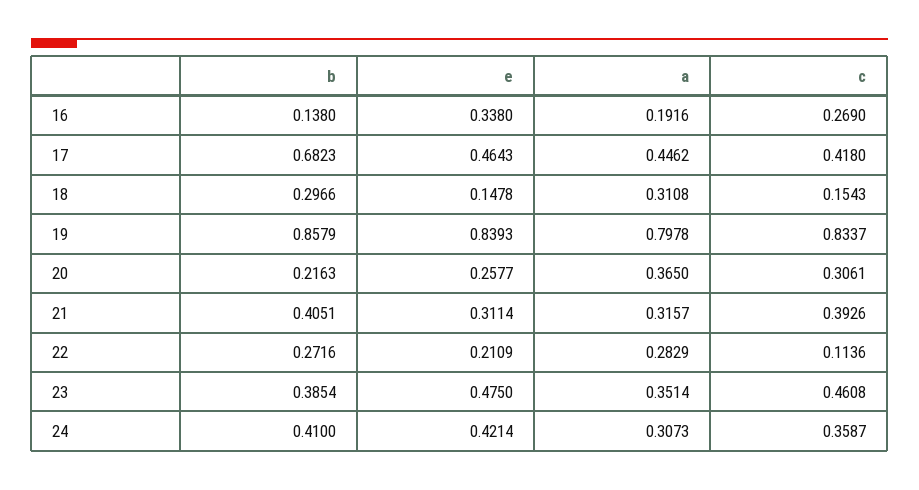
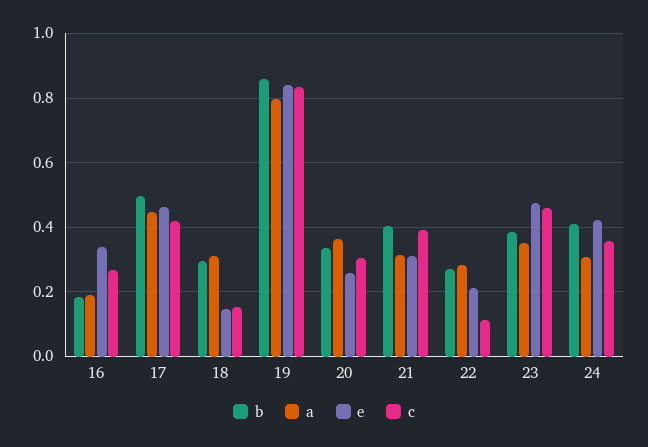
  {
    "b": {
-     "16": 0.138,
+     "16": 0.18,
-     "17": 0.6823,
+     "17": 0.5,
      "18": 0.2966,
      "19": 0.8579,
-     "20": 0.2163,
+     "20": 0.34,
      "21": 0.4051,
      "22": 0.2716,
      "23": 0.3854,
      "24": 0.41
    },
    "e": {
      "16": 0.338,
      "17": 0.4643,
      "18": 0.1478,
      "19": 0.8393,
      "20": 0.2577,
      "21": 0.3114,
      "22": 0.2109,
      "23": 0.475,
      "24": 0.4214
    },
    "a": {
      "16": 0.1916,
      "17": 0.4462,
      "18": 0.3108,
      "19": 0.7978,
      "20": 0.365,
      "21": 0.3157,
      "22": 0.2829,
      "23": 0.3514,
      "24": 0.3073
    },
    "c": {
      "16": 0.269,
      "17": 0.418,
      "18": 0.1543,
      "19": 0.8337,
      "20": 0.3061,
      "21": 0.3926,
      "22": 0.1136,
      "23": 0.4608,
      "24": 0.3587
    }
  }

